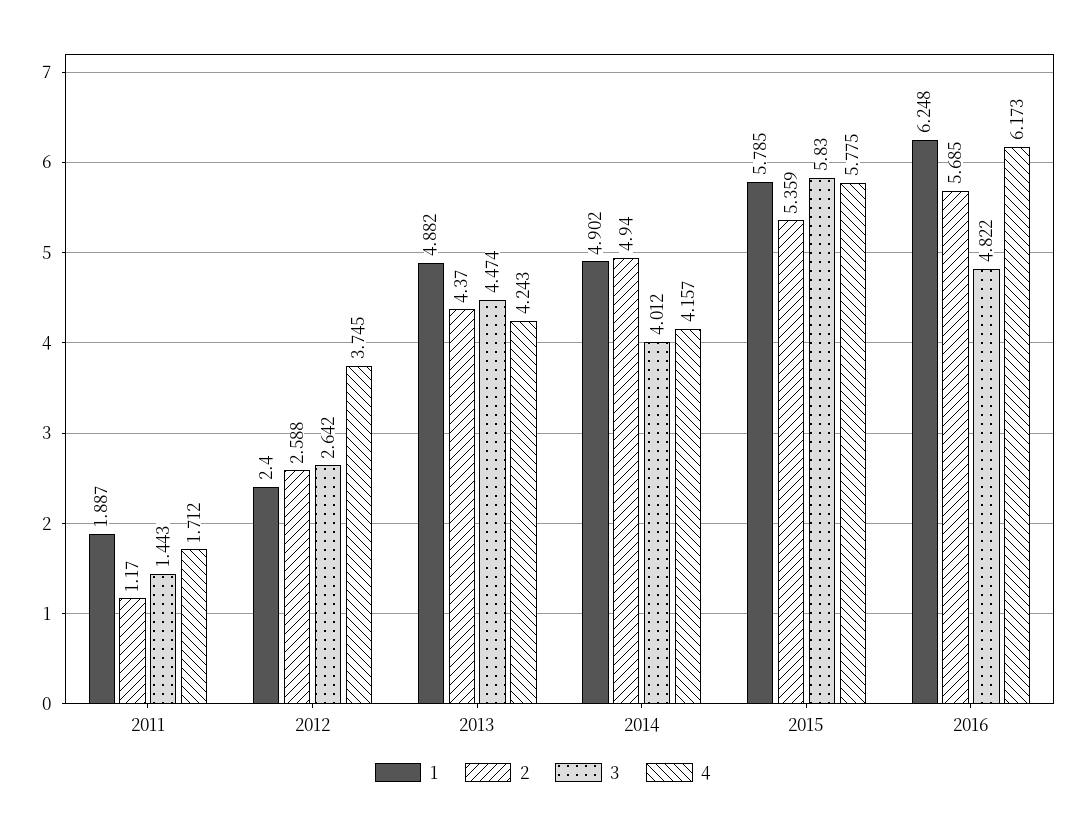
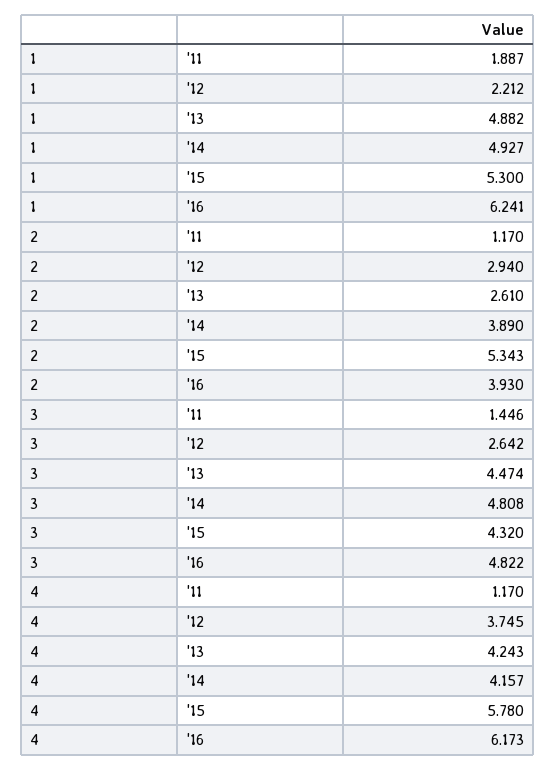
  {
    "1": {
      "2011": 1.887,
-     "2012": 2.4,
+     "2012": 2.212,
      "2013": 4.882,
-     "2014": 4.902,
+     "2014": 4.927,
-     "2015": 5.785,
+     "2015": 5.3,
-     "2016": 6.248
+     "2016": 6.241
    },
    "2": {
      "2011": 1.17,
-     "2012": 2.588,
+     "2012": 2.94,
-     "2013": 4.37,
+     "2013": 2.61,
-     "2014": 4.94,
+     "2014": 3.89,
-     "2015": 5.359,
+     "2015": 5.343,
-     "2016": 5.685
+     "2016": 3.93
    },
    "3": {
-     "2011": 1.443,
+     "2011": 1.446,
      "2012": 2.642,
      "2013": 4.474,
-     "2014": 4.012,
+     "2014": 4.808,
-     "2015": 5.83,
+     "2015": 4.32,
      "2016": 4.822
    },
    "4": {
-     "2011": 1.712,
+     "2011": 1.17,
      "2012": 3.745,
      "2013": 4.243,
      "2014": 4.157,
-     "2015": 5.775,
+     "2015": 5.78,
      "2016": 6.173
    }
  }

